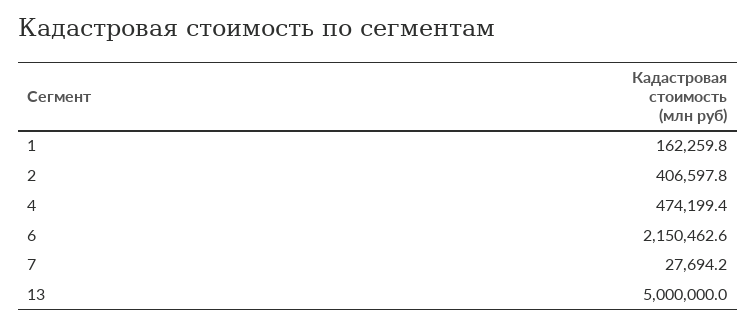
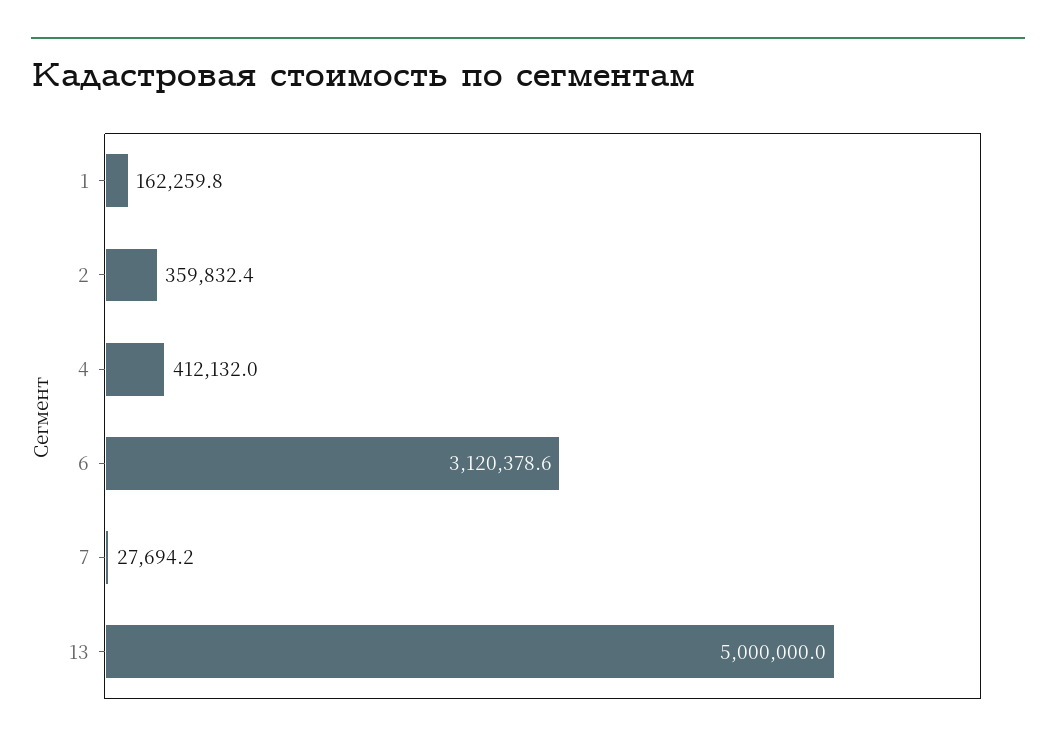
  {
    "1": 162259.8,
-   "2": 406597.8,
+   "2": 359832.4,
-   "4": 474199.4,
+   "4": 412132,
-   "6": 2150462.6,
+   "6": 3120378.6,
    "7": 27694.2,
    "13": 5000000
  }

